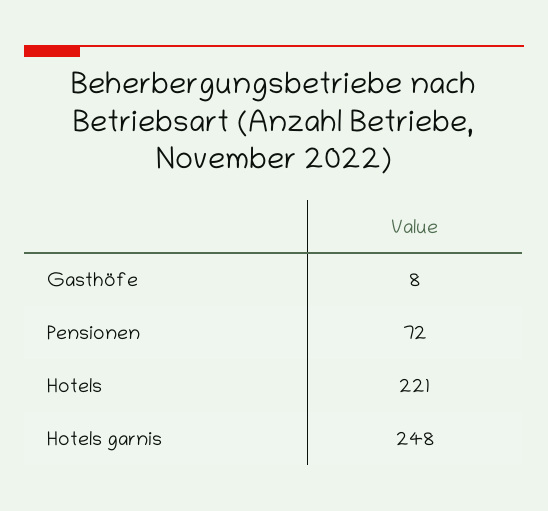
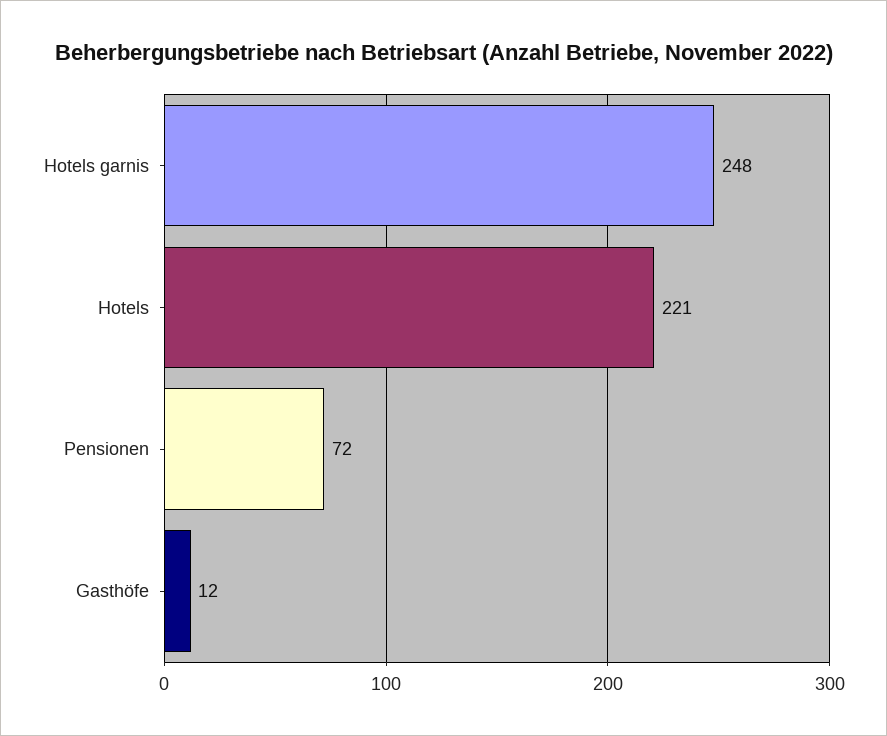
  {
-   "Gasthöfe": 8,
+   "Gasthöfe": 12,
    "Pensionen": 72,
    "Hotels": 221,
    "Hotels garnis": 248
  }

